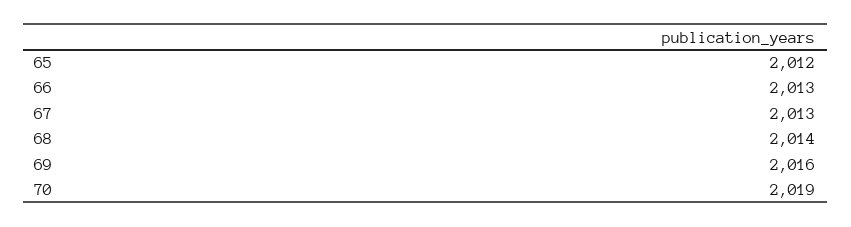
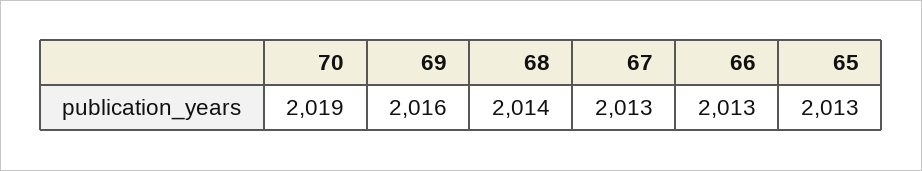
  {
-   "65": 2012,
+   "65": 2013,
    "66": 2013,
    "67": 2013,
    "68": 2014,
    "69": 2016,
    "70": 2019
  }

